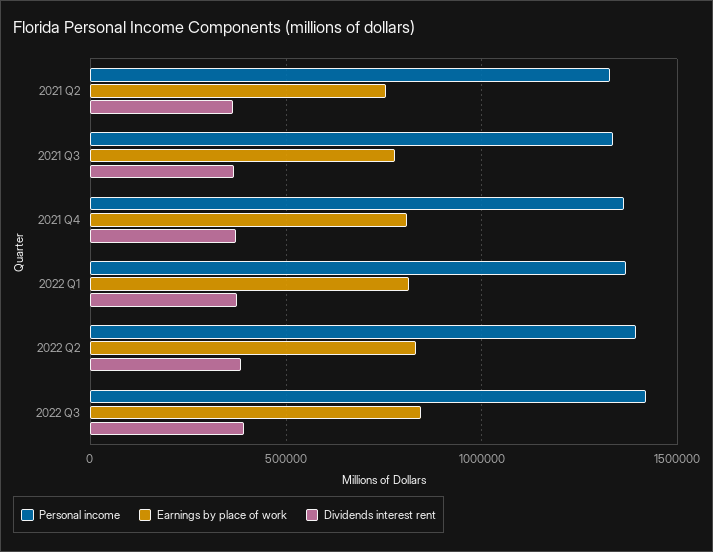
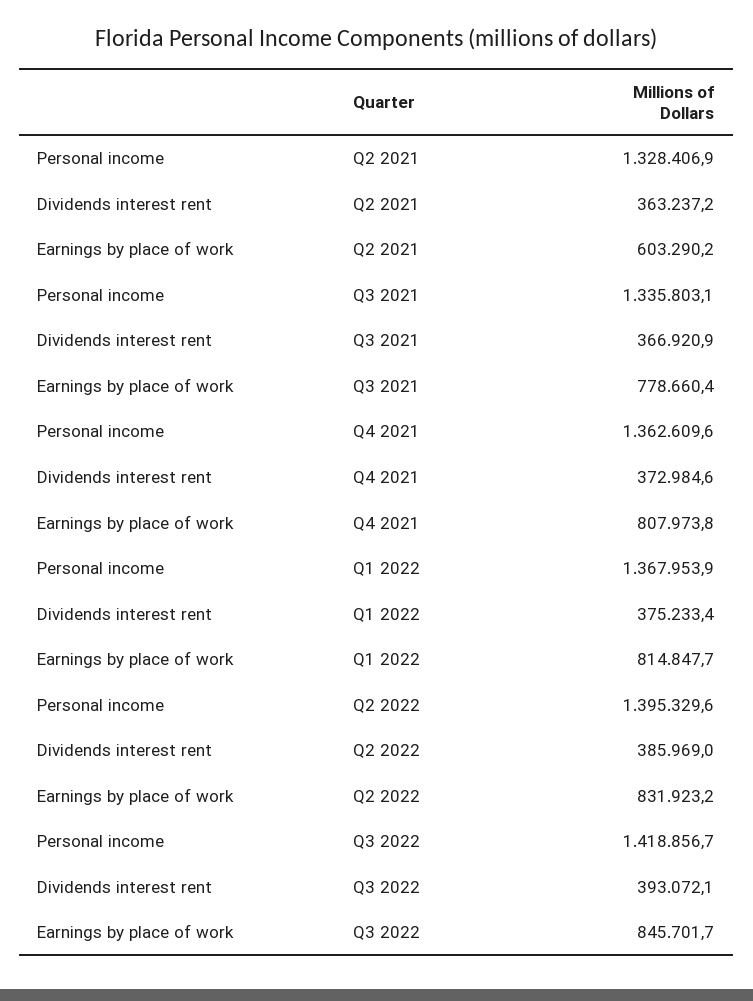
  {
    "Personal income": {
      "2021 Q2": 1328406.9,
      "2021 Q3": 1335803.1,
      "2021 Q4": 1362609.6,
      "2022 Q1": 1367953.9,
      "2022 Q2": 1395329.6,
      "2022 Q3": 1418856.7
    },
    "Earnings by place of work": {
-     "2021 Q2": 750000,
+     "2021 Q2": 603290.2,
      "2021 Q3": 778660.4,
      "2021 Q4": 807973.8,
      "2022 Q1": 814847.7,
      "2022 Q2": 831923.2,
      "2022 Q3": 845701.7
    },
    "Dividends interest rent": {
      "2021 Q2": 363237.2,
      "2021 Q3": 366920.9,
      "2021 Q4": 372984.6,
      "2022 Q1": 375233.4,
      "2022 Q2": 385969,
      "2022 Q3": 393072.1
    }
  }

